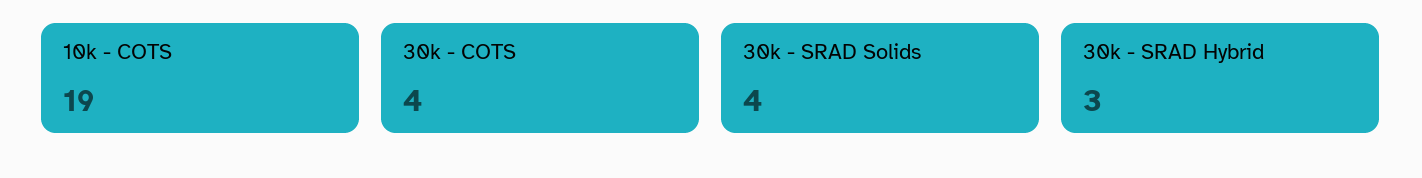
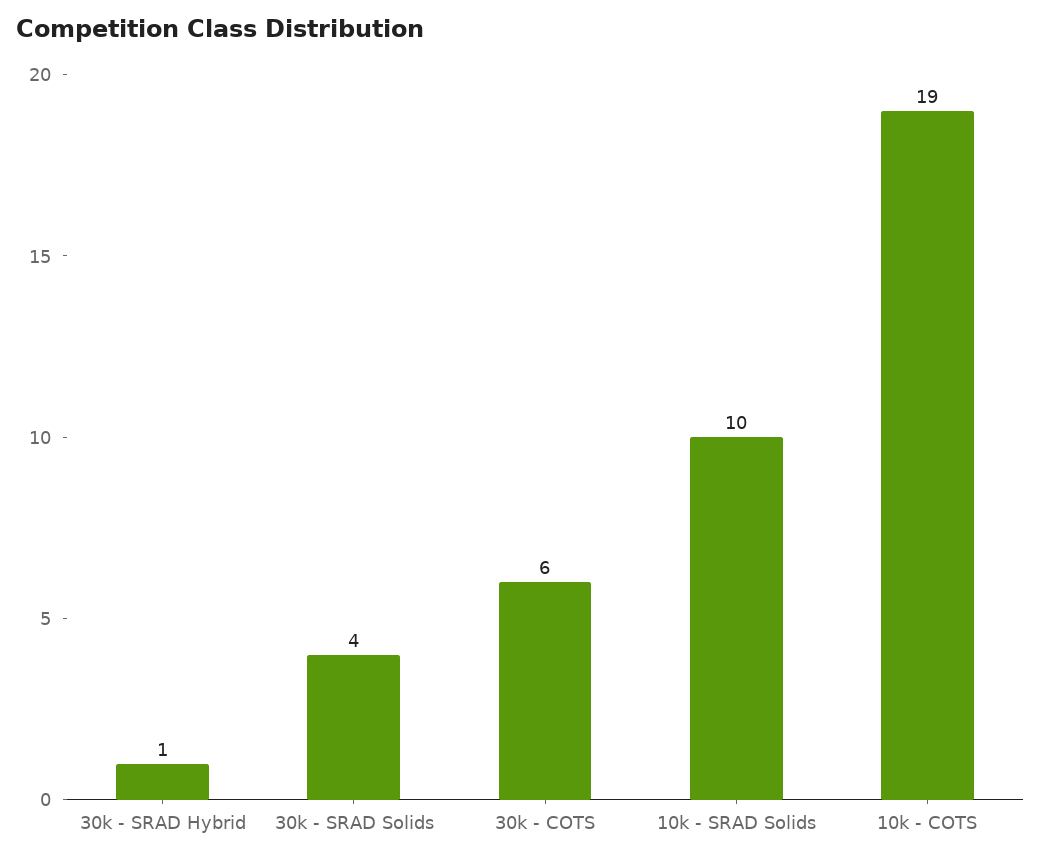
  {
    "10k - COTS": 19,
-   "30k - COTS": 4,
+   "30k - COTS": 6,
    "30k - SRAD Solids": 4,
-   "30k - SRAD Hybrid": 3
+   "30k - SRAD Hybrid": 1,
+   "10k - SRAD Solids": 10
  }

